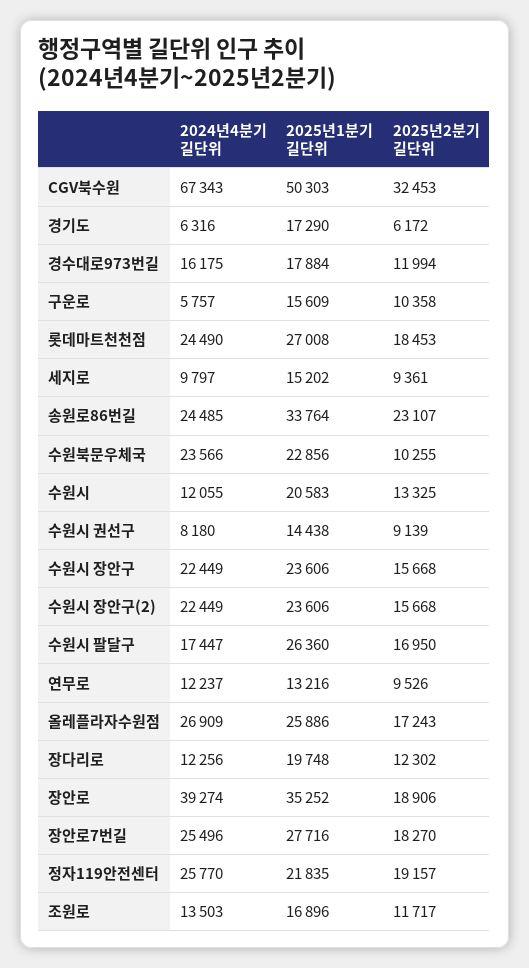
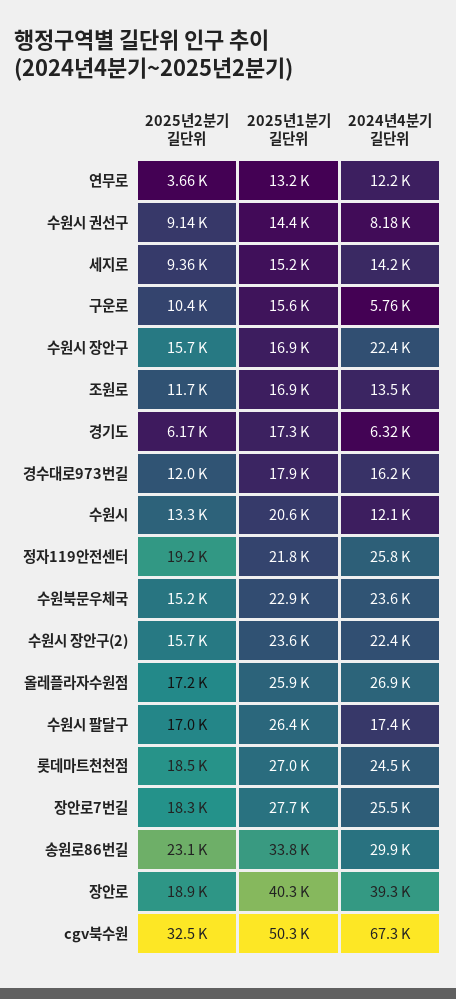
  {
    "2024년4분기 길단위": {
      "CGV북수원": 67343,
      "경기도": 6316,
      "경수대로973번길": 16175,
      "구운로": 5757,
      "롯데마트천천점": 24490,
-     "세지로": 9797,
+     "세지로": 14200,
-     "송원로86번길": 24485,
+     "송원로86번길": 29900,
      "수원북문우체국": 23566,
      "수원시": 12055,
      "수원시 권선구": 8180,
      "수원시 장안구": 22449,
      "수원시 장안구(2)": 22449,
      "수원시 팔달구": 17447,
      "연무로": 12237,
      "올레플라자수원점": 26909,
-     "장다리로": 12256,
      "장안로": 39274,
      "장안로7번길": 25496,
      "정자119안전센터": 25770,
      "조원로": 13503
    },
    "2025년1분기 길단위": {
      "CGV북수원": 50303,
      "경기도": 17290,
      "경수대로973번길": 17884,
      "구운로": 15609,
      "롯데마트천천점": 27008,
      "세지로": 15202,
      "송원로86번길": 33764,
      "수원북문우체국": 22856,
      "수원시": 20583,
      "수원시 권선구": 14438,
-     "수원시 장안구": 23606,
+     "수원시 장안구": 16900,
      "수원시 장안구(2)": 23606,
      "수원시 팔달구": 26360,
      "연무로": 13216,
      "올레플라자수원점": 25886,
-     "장다리로": 19748,
-     "장안로": 35252,
+     "장안로": 40300,
      "장안로7번길": 27716,
      "정자119안전센터": 21835,
      "조원로": 16896
    },
    "2025년2분기 길단위": {
      "CGV북수원": 32453,
      "경기도": 6172,
      "경수대로973번길": 11994,
      "구운로": 10358,
      "롯데마트천천점": 18453,
      "세지로": 9361,
      "송원로86번길": 23107,
-     "수원북문우체국": 10255,
+     "수원북문우체국": 15200,
      "수원시": 13325,
      "수원시 권선구": 9139,
      "수원시 장안구": 15668,
      "수원시 장안구(2)": 15668,
      "수원시 팔달구": 16950,
-     "연무로": 9526,
+     "연무로": 3660,
      "올레플라자수원점": 17243,
-     "장다리로": 12302,
      "장안로": 18906,
      "장안로7번길": 18270,
      "정자119안전센터": 19157,
      "조원로": 11717
    }
  }

